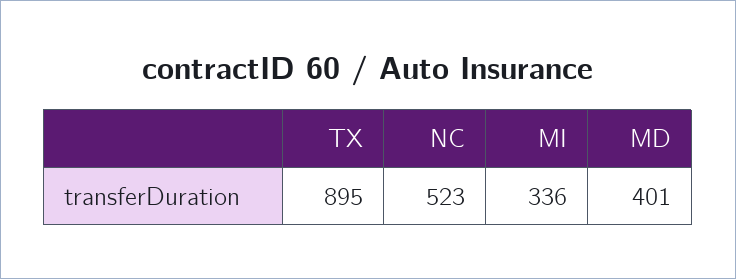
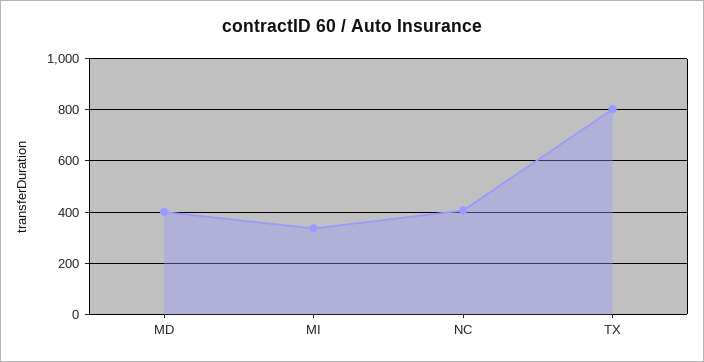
  {
-   "TX": 895,
+   "TX": 800,
-   "NC": 523,
+   "NC": 400,
    "MI": 336,
    "MD": 401
  }

